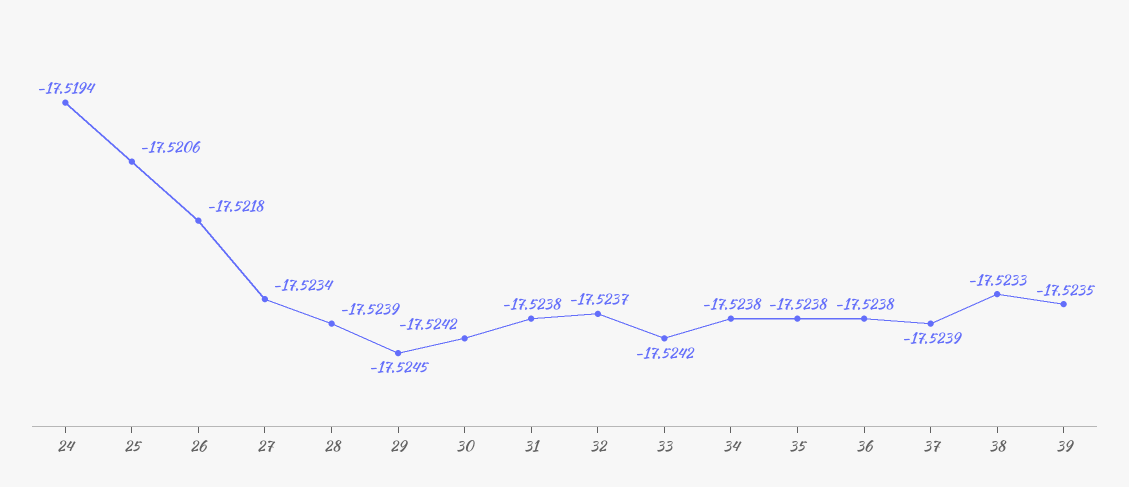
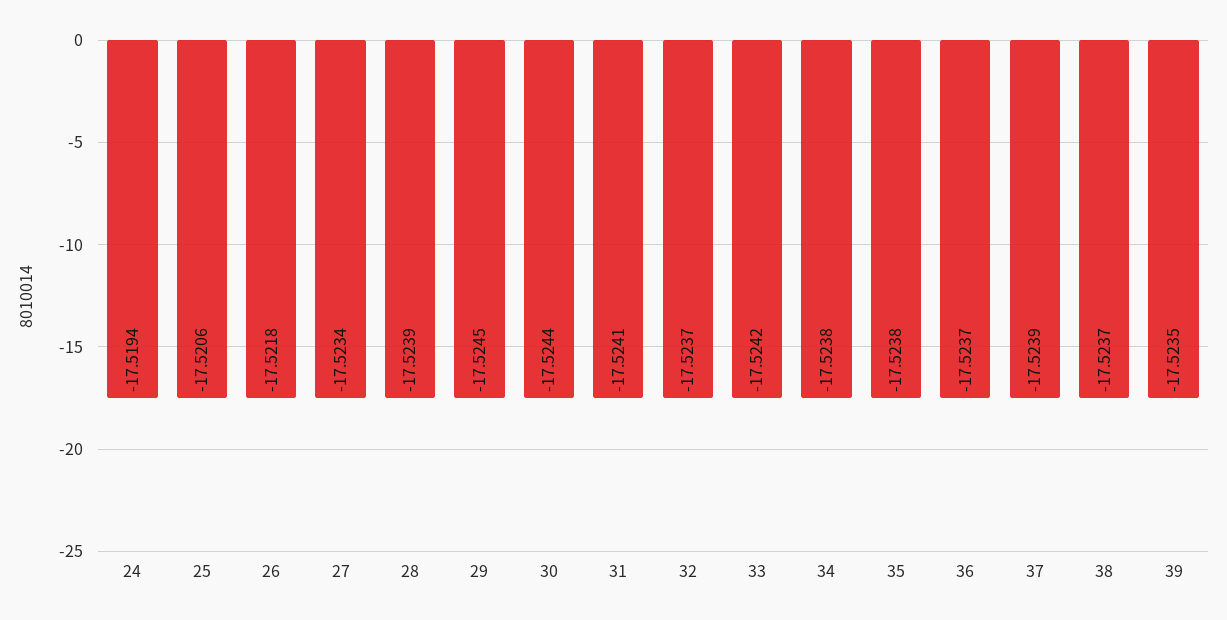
  {
    "24": -17.5194,
    "25": -17.5206,
    "26": -17.5218,
    "27": -17.5234,
    "28": -17.5239,
    "29": -17.5245,
-   "30": -17.5242,
+   "30": -17.5244,
-   "31": -17.5238,
+   "31": -17.5241,
    "32": -17.5237,
    "33": -17.5242,
    "34": -17.5238,
    "35": -17.5238,
-   "36": -17.5238,
+   "36": -17.5237,
    "37": -17.5239,
-   "38": -17.5233,
+   "38": -17.5237,
    "39": -17.5235
  }

